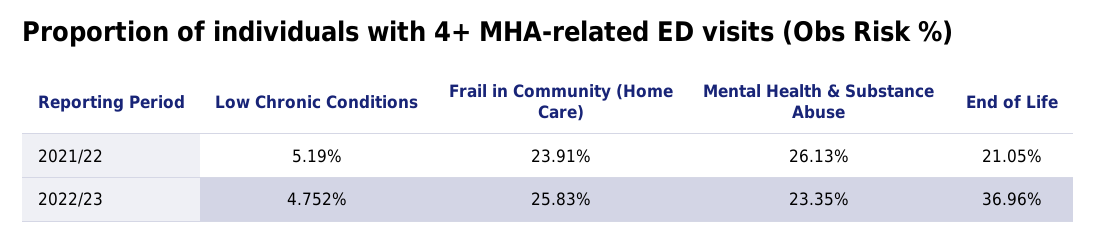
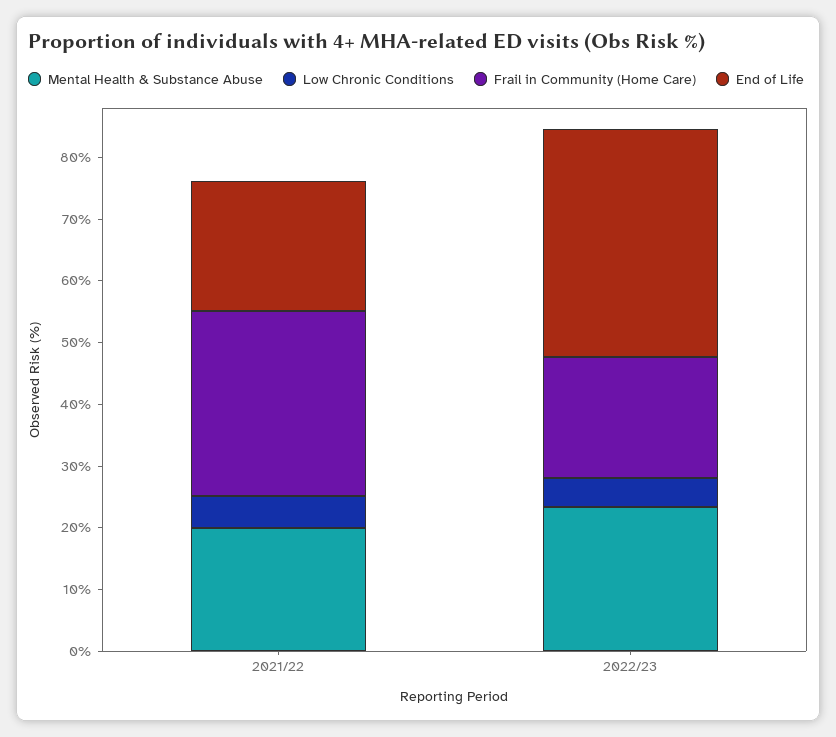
  {
    "Low Chronic Conditions": {
      "2021/22": 5.19,
      "2022/23": 4.752
    },
    "Frail in Community (Home Care)": {
-     "2021/22": 23.91,
+     "2021/22": 30,
-     "2022/23": 25.83
+     "2022/23": 20
    },
    "Mental Health & Substance Abuse": {
-     "2021/22": 26.13,
+     "2021/22": 20,
      "2022/23": 23.35
    },
    "End of Life": {
      "2021/22": 21.05,
      "2022/23": 36.96
    }
  }

